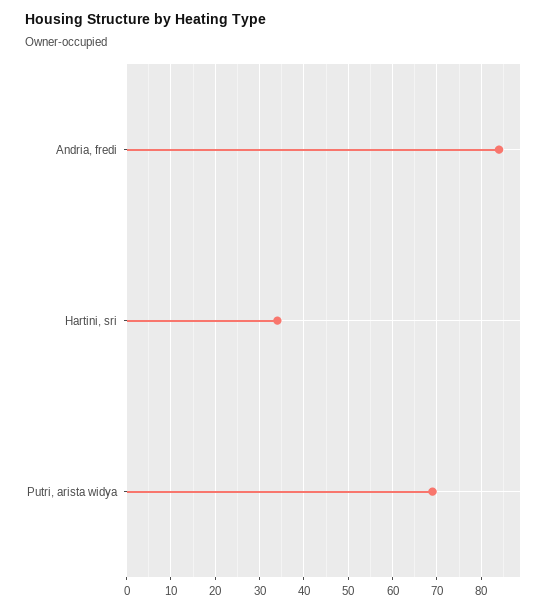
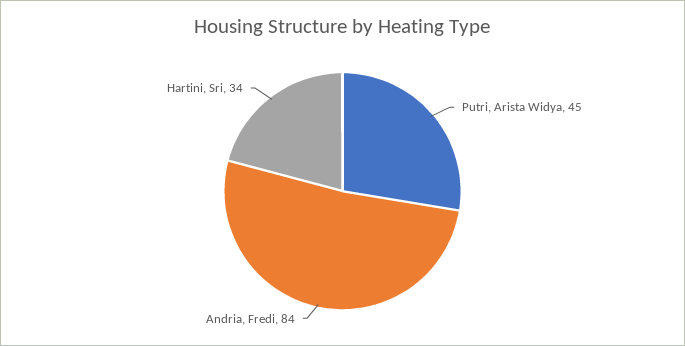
  {
    "Andria, fredi": 84,
    "Hartini, sri": 34,
-   "Putri, arista widya": 70
+   "Putri, arista widya": 45
  }

